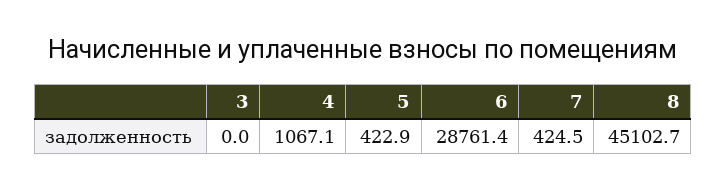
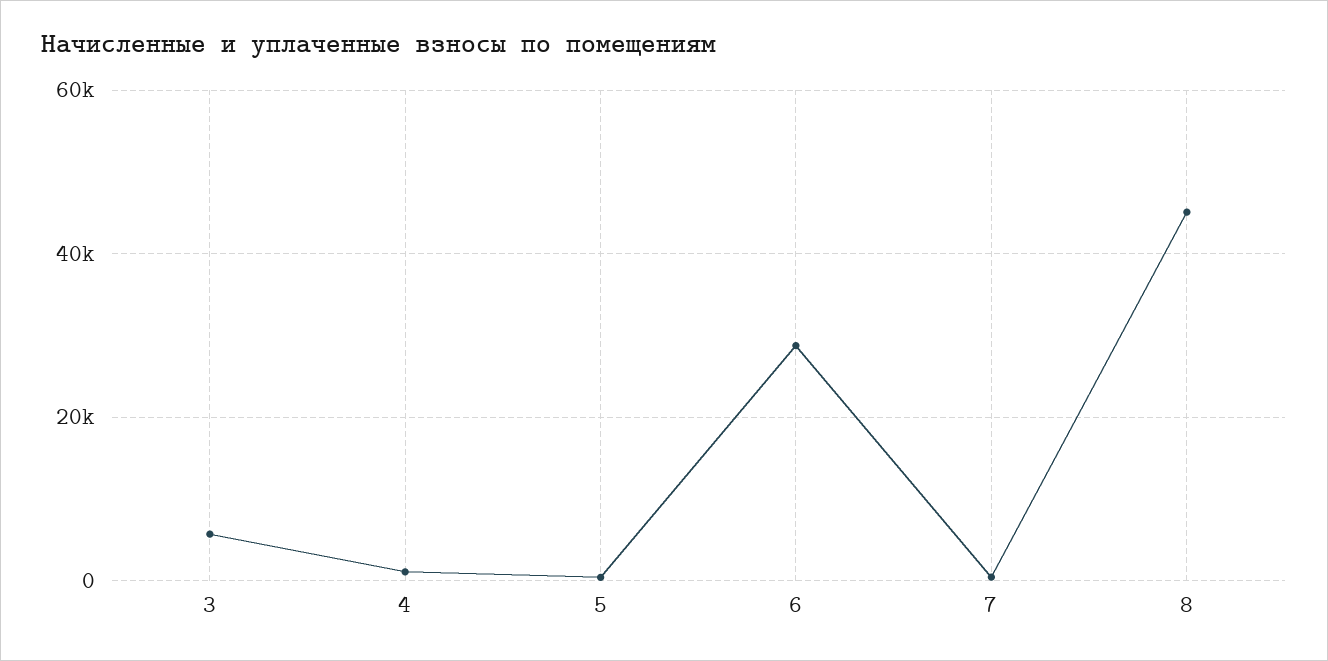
  {
-   "3": 0,
+   "3": 6000,
    "4": 1067.1,
    "5": 422.9,
    "6": 28761.4,
    "7": 424.5,
    "8": 45102.7
  }

